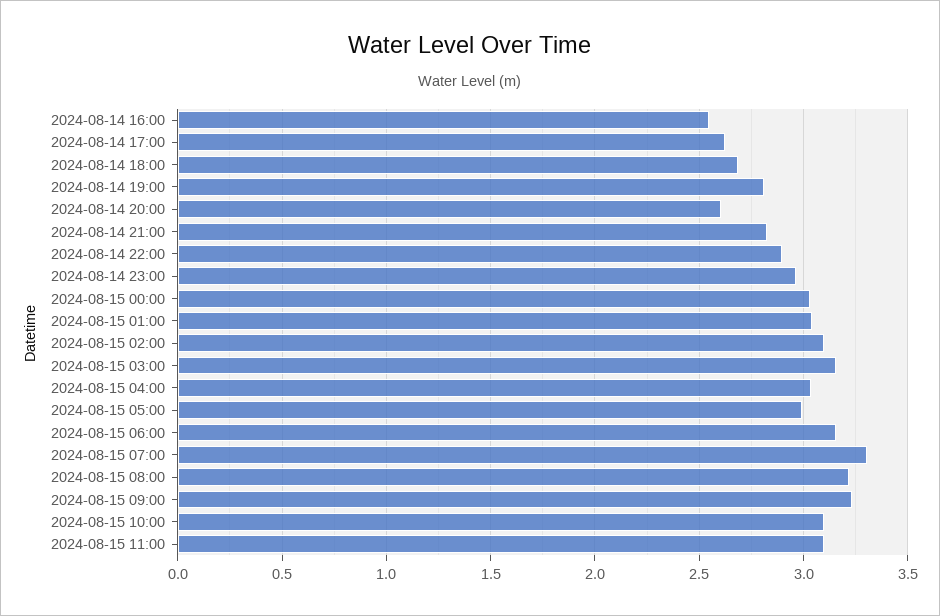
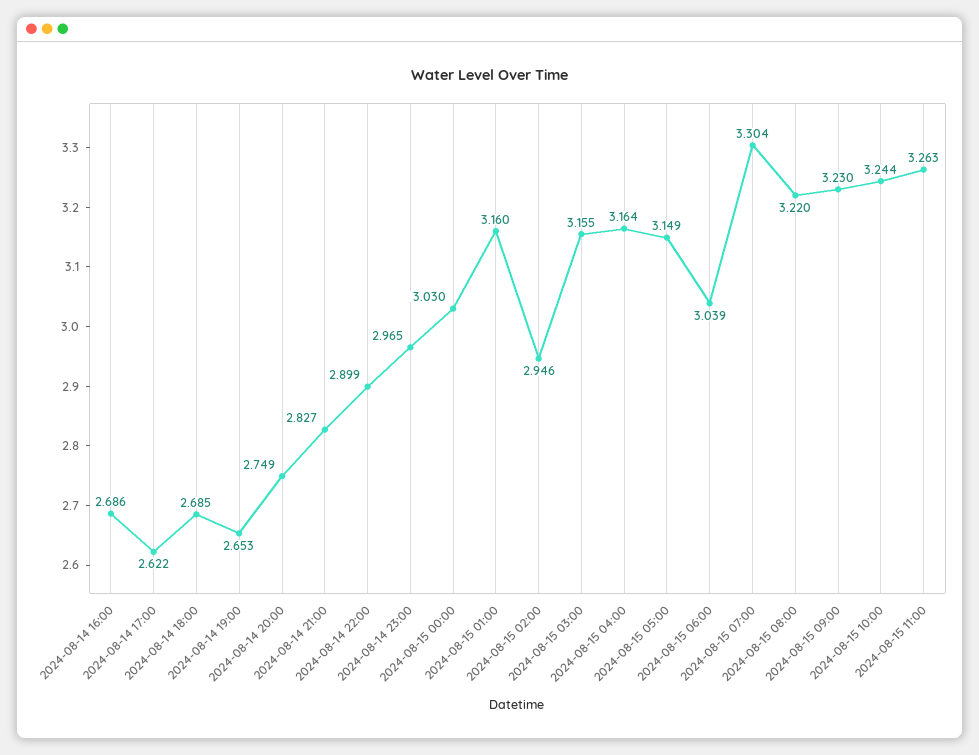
  {
-   "2024-08-14 16:00": 2.55,
+   "2024-08-14 16:00": 2.686,
    "2024-08-14 17:00": 2.622,
    "2024-08-14 18:00": 2.685,
-   "2024-08-14 19:00": 2.8,
+   "2024-08-14 19:00": 2.653,
-   "2024-08-14 20:00": 2.6,
+   "2024-08-14 20:00": 2.749,
    "2024-08-14 21:00": 2.827,
    "2024-08-14 22:00": 2.899,
    "2024-08-14 23:00": 2.965,
    "2024-08-15 00:00": 3.03,
-   "2024-08-15 01:00": 3.05,
+   "2024-08-15 01:00": 3.16,
-   "2024-08-15 02:00": 3.1,
+   "2024-08-15 02:00": 2.946,
    "2024-08-15 03:00": 3.155,
-   "2024-08-15 04:00": 3.05,
+   "2024-08-15 04:00": 3.164,
-   "2024-08-15 05:00": 3,
+   "2024-08-15 05:00": 3.149,
-   "2024-08-15 06:00": 3.15,
+   "2024-08-15 06:00": 3.039,
    "2024-08-15 07:00": 3.304,
    "2024-08-15 08:00": 3.22,
    "2024-08-15 09:00": 3.23,
-   "2024-08-15 10:00": 3.1,
+   "2024-08-15 10:00": 3.244,
-   "2024-08-15 11:00": 3.1
+   "2024-08-15 11:00": 3.263
  }

